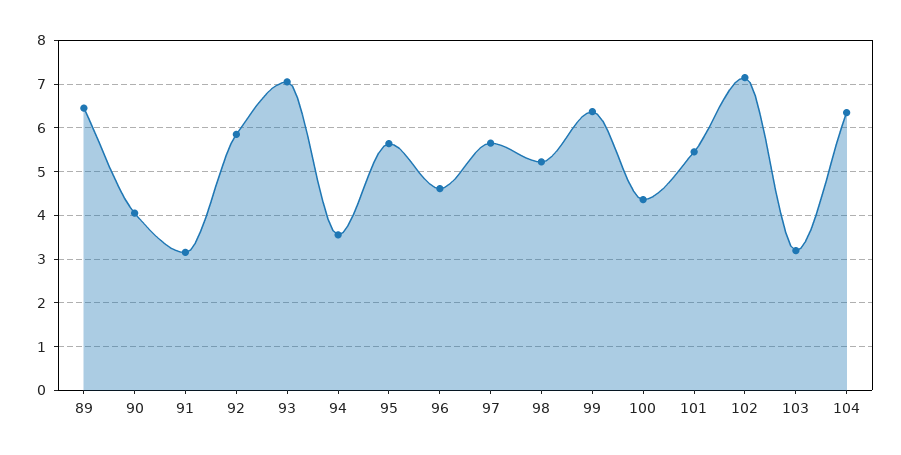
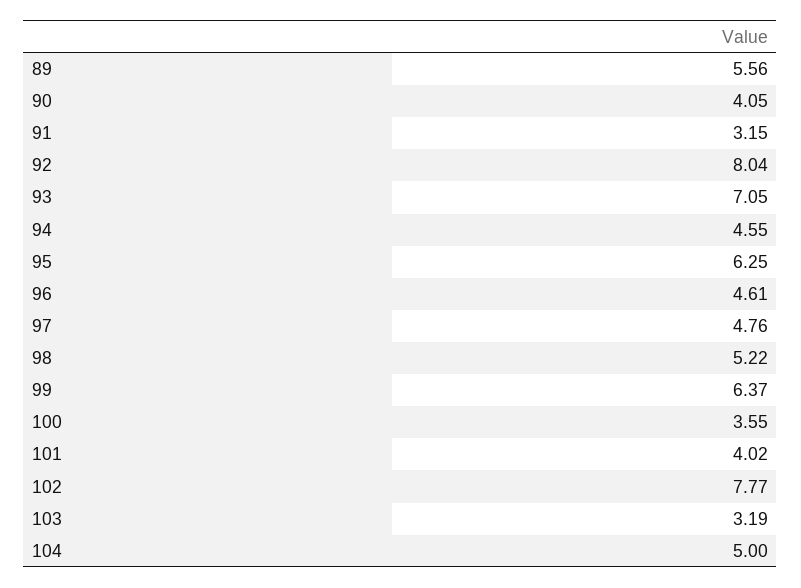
  {
-   "89": 6.4,
+   "89": 5.56,
    "90": 4.05,
    "91": 3.15,
-   "92": 5.8,
+   "92": 8.04,
    "93": 7.05,
-   "94": 3.6,
+   "94": 4.55,
-   "95": 5.6,
+   "95": 6.25,
    "96": 4.61,
-   "97": 5.6,
+   "97": 4.76,
    "98": 5.22,
    "99": 6.37,
-   "100": 4.4,
+   "100": 3.55,
-   "101": 5.4,
+   "101": 4.02,
-   "102": 7.2,
+   "102": 7.77,
    "103": 3.19,
-   "104": 6.4
+   "104": 5
  }

